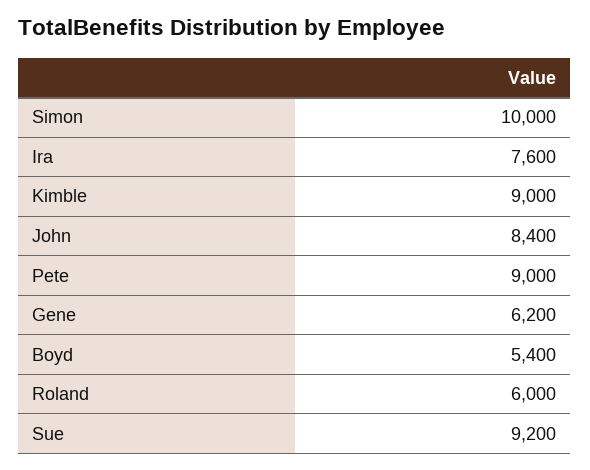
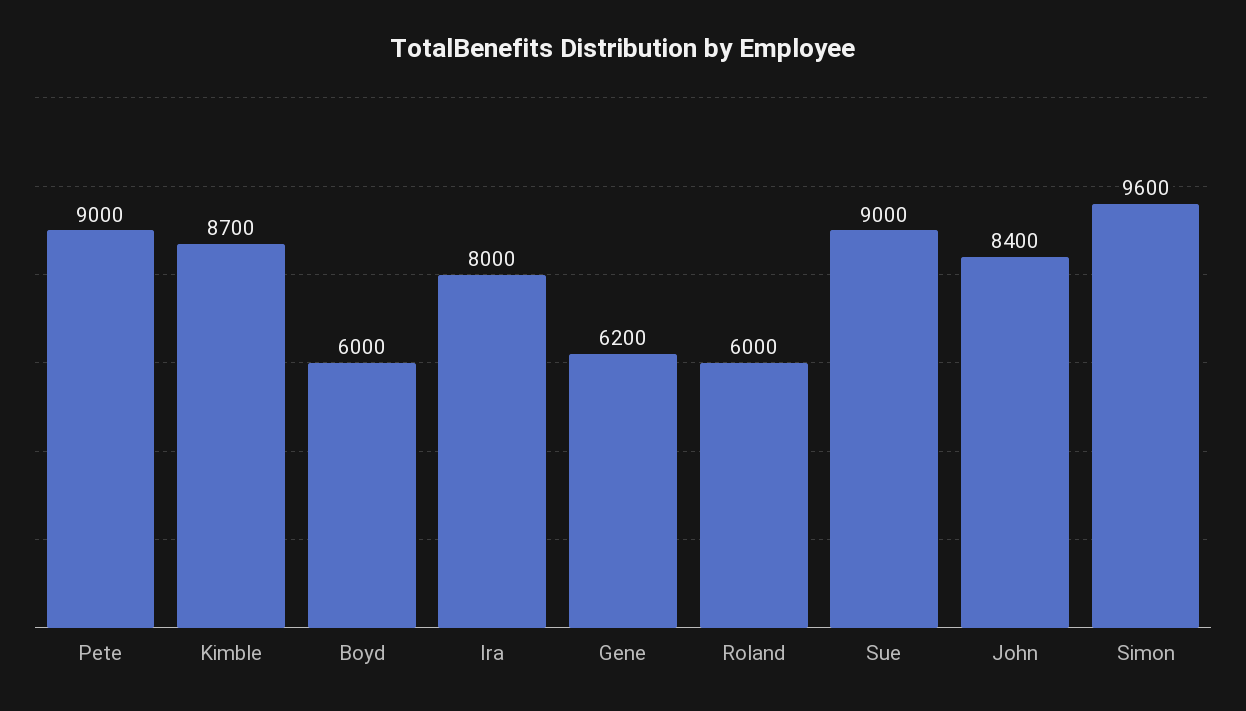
  {
-   "Simon": 10000,
+   "Simon": 9600,
-   "Ira": 7600,
+   "Ira": 8000,
-   "Kimble": 9000,
+   "Kimble": 8700,
    "John": 8400,
    "Pete": 9000,
    "Gene": 6200,
-   "Boyd": 5400,
+   "Boyd": 6000,
    "Roland": 6000,
-   "Sue": 9200
+   "Sue": 9000
  }

